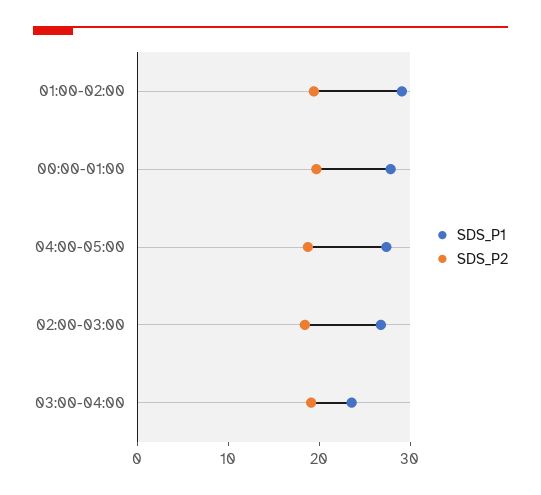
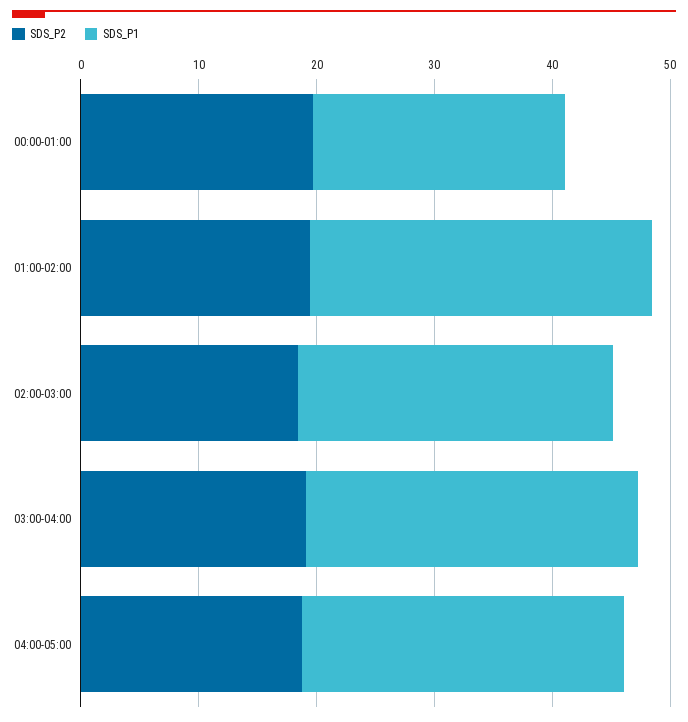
  {
    "SDS_P1": {
      "01:00-02:00": 30,
-     "00:00-01:00": 28,
+     "00:00-01:00": 22,
      "04:00-05:00": 28,
      "02:00-03:00": 26,
-     "03:00-04:00": 24
+     "03:00-04:00": 28
    },
    "SDS_P2": {
      "01:00-02:00": 20,
      "00:00-01:00": 20,
      "04:00-05:00": 18,
      "02:00-03:00": 18,
      "03:00-04:00": 20
    }
  }

